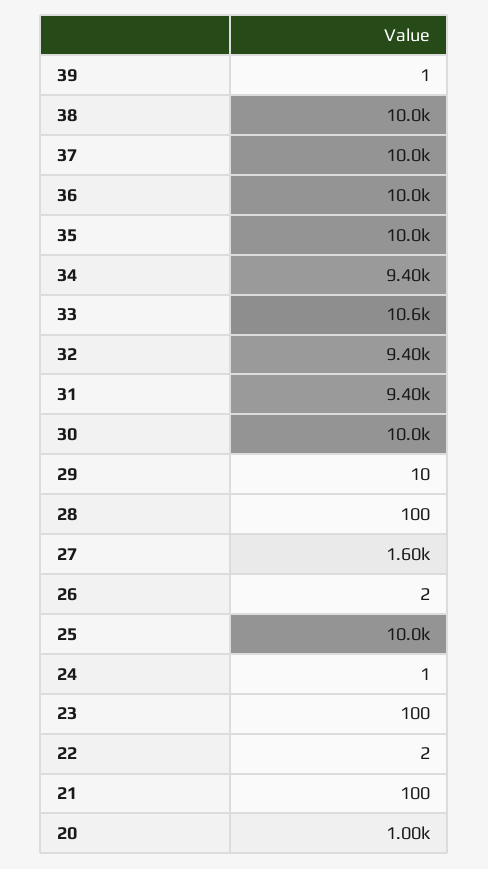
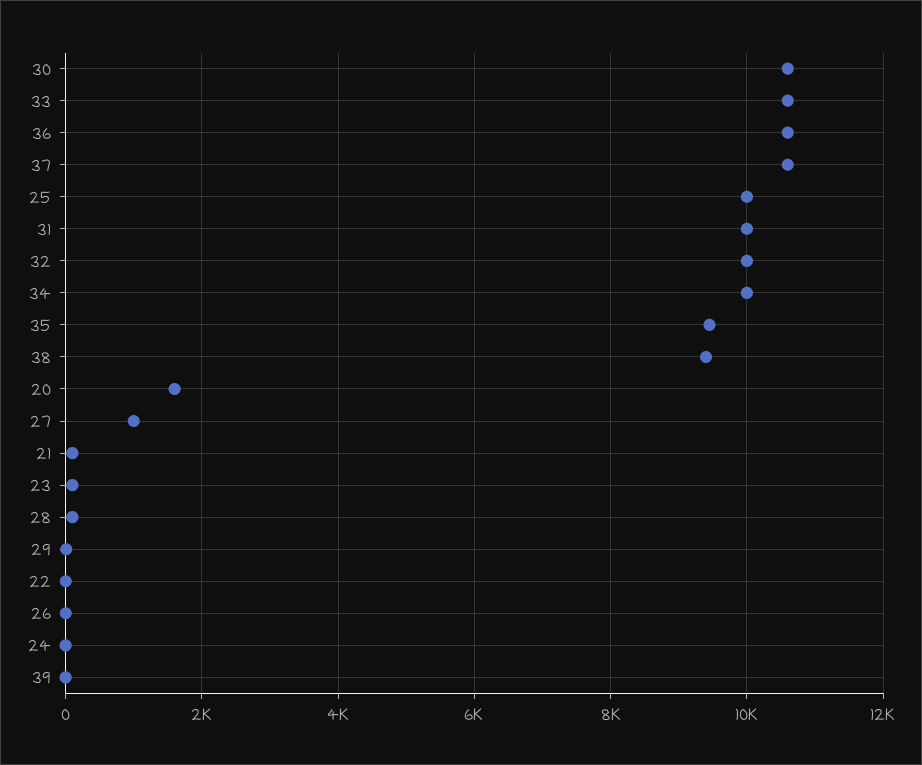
  {
    "39": 1,
-   "38": 10000,
+   "38": 9400,
-   "37": 10000,
+   "37": 10600,
-   "36": 10000,
+   "36": 10600,
-   "35": 10000,
+   "35": 9400,
-   "34": 9400,
+   "34": 10000,
    "33": 10600,
-   "32": 9400,
+   "32": 10000,
-   "31": 9400,
+   "31": 10000,
-   "30": 10000,
+   "30": 10600,
    "29": 10,
    "28": 100,
-   "27": 1600,
+   "27": 1000,
    "26": 2,
    "25": 10000,
    "24": 1,
    "23": 100,
    "22": 2,
    "21": 100,
-   "20": 1000
+   "20": 1600
  }

